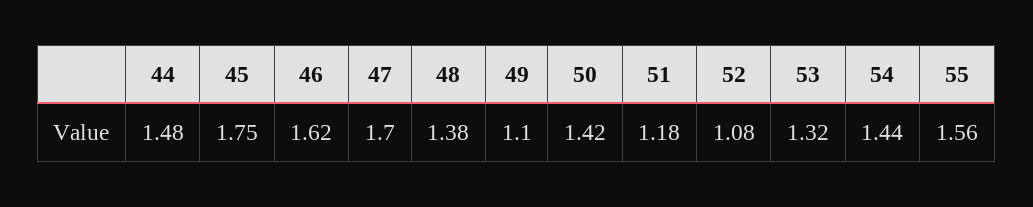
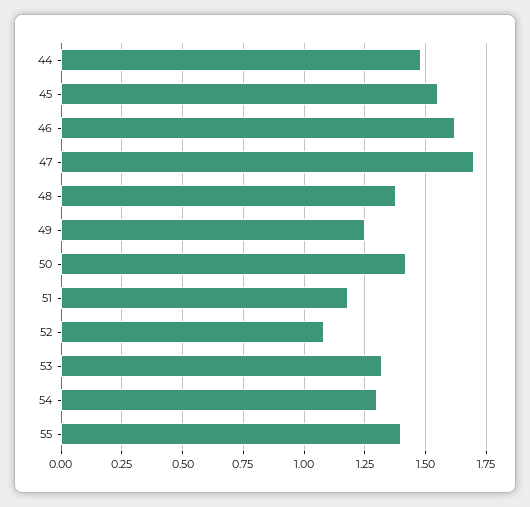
  {
    "44": 1.48,
-   "45": 1.75,
+   "45": 1.55,
    "46": 1.62,
    "47": 1.7,
    "48": 1.38,
-   "49": 1.1,
+   "49": 1.25,
    "50": 1.42,
    "51": 1.18,
    "52": 1.08,
    "53": 1.32,
-   "54": 1.44,
+   "54": 1.3,
-   "55": 1.56
+   "55": 1.4
  }

